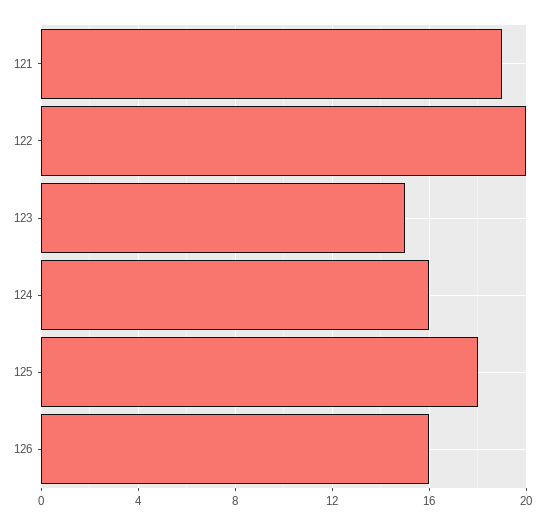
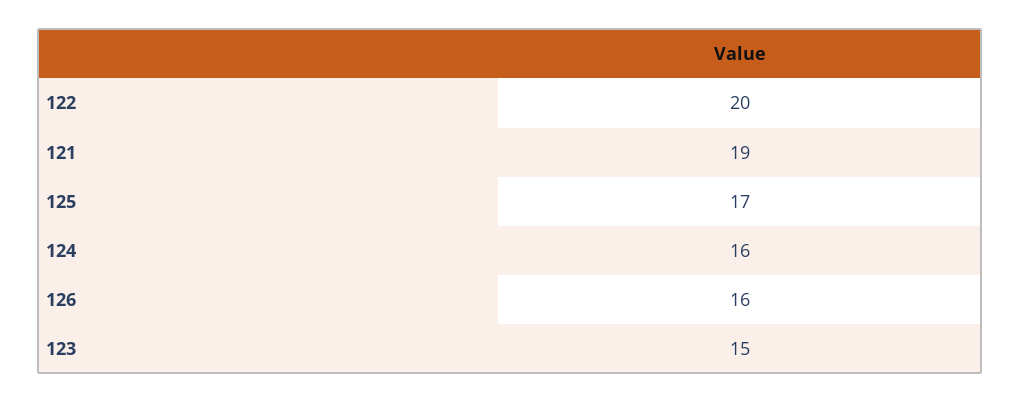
  {
    "121": 19,
    "122": 20,
    "123": 15,
    "124": 16,
-   "125": 18,
+   "125": 17,
    "126": 16
  }

